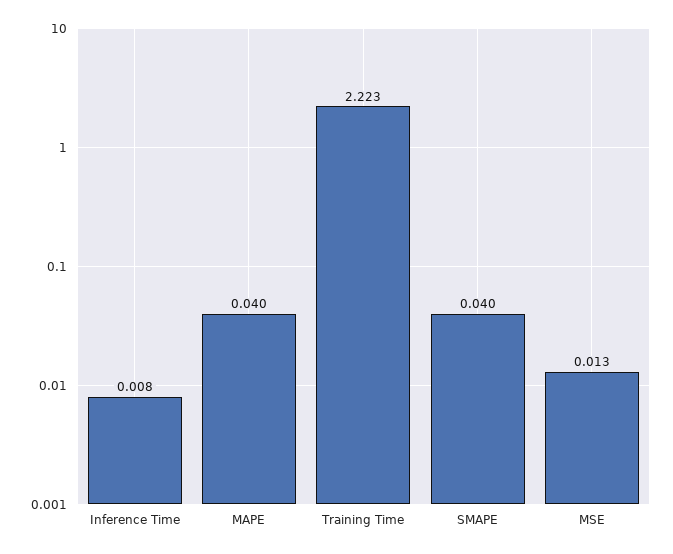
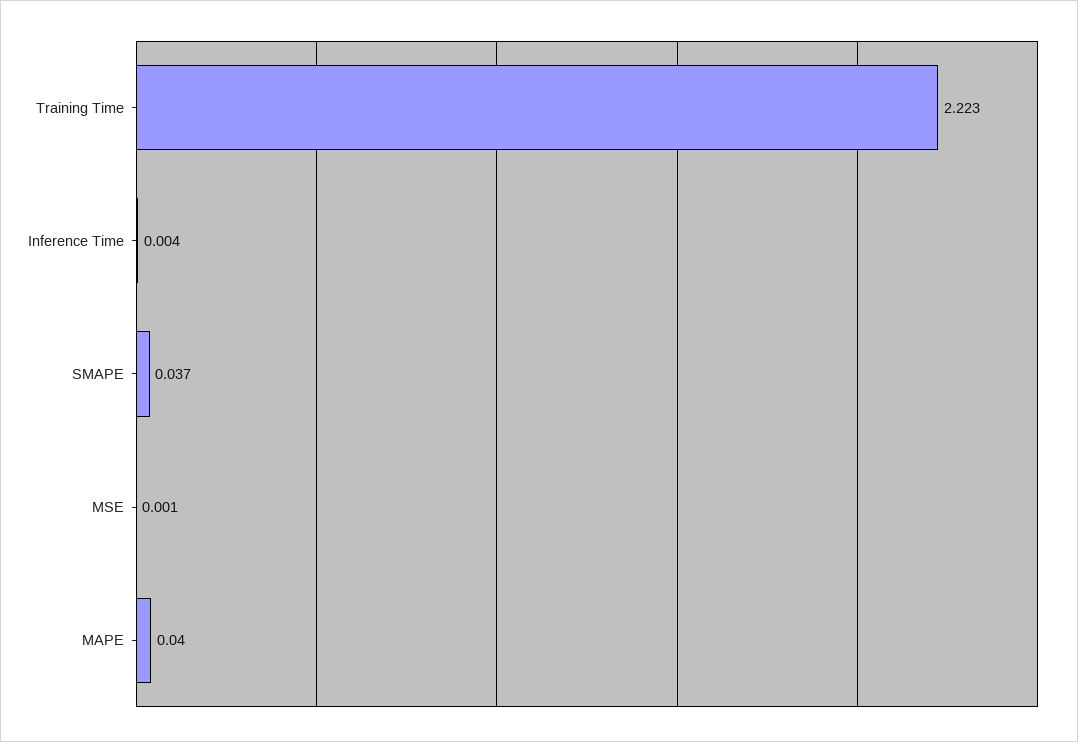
  {
-   "Inference Time": 0.008,
+   "Inference Time": 0.004,
    "MAPE": 0.04,
    "Training Time": 2.223,
-   "SMAPE": 0.04,
+   "SMAPE": 0.037,
-   "MSE": 0.013
+   "MSE": 0.001
  }

